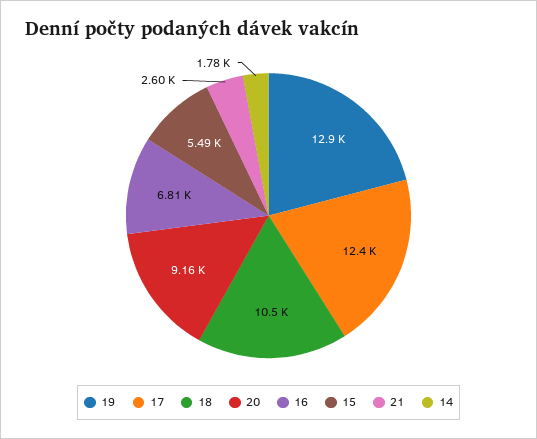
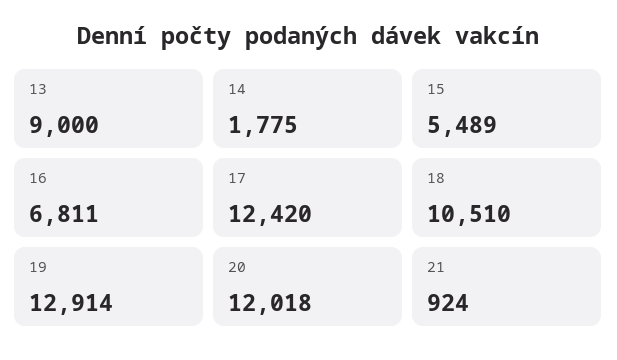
  {
    "19": 12914,
    "17": 12420,
    "18": 10510,
-   "20": 9160,
+   "20": 12018,
    "16": 6811,
    "15": 5489,
-   "21": 2600,
+   "21": 924,
-   "14": 1775
+   "14": 1775,
+   "13": 9000
  }

